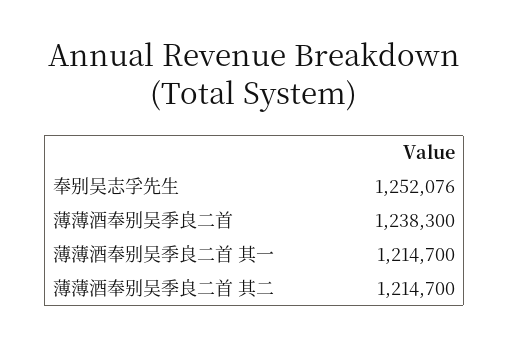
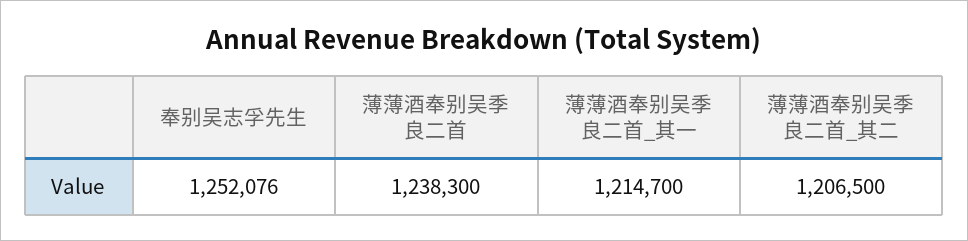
  {
    "奉别吴志孚先生": 1252076,
    "薄薄酒奉别吴季良二首": 1238300,
    "薄薄酒奉别吴季良二首 其一": 1214700,
-   "薄薄酒奉别吴季良二首 其二": 1214700
+   "薄薄酒奉别吴季良二首 其二": 1206500
  }

